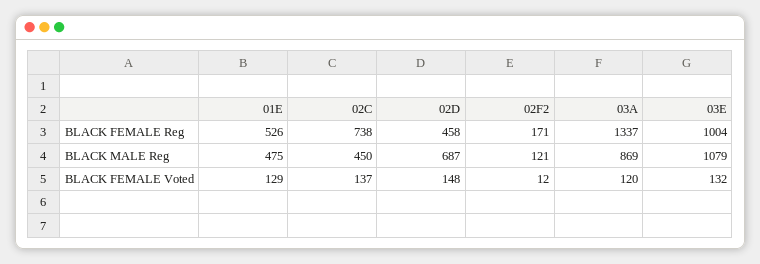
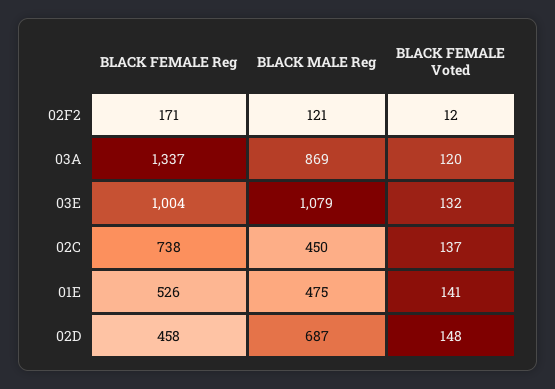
  {
    "01E": {
      "BLACK FEMALE Reg": 526,
      "BLACK MALE Reg": 475,
-     "BLACK FEMALE Voted": 129
+     "BLACK FEMALE Voted": 141
    },
    "02C": {
      "BLACK FEMALE Reg": 738,
      "BLACK MALE Reg": 450,
      "BLACK FEMALE Voted": 137
    },
    "02D": {
      "BLACK FEMALE Reg": 458,
      "BLACK MALE Reg": 687,
      "BLACK FEMALE Voted": 148
    },
    "02F2": {
      "BLACK FEMALE Reg": 171,
      "BLACK MALE Reg": 121,
      "BLACK FEMALE Voted": 12
    },
    "03A": {
      "BLACK FEMALE Reg": 1337,
      "BLACK MALE Reg": 869,
      "BLACK FEMALE Voted": 120
    },
    "03E": {
      "BLACK FEMALE Reg": 1004,
      "BLACK MALE Reg": 1079,
      "BLACK FEMALE Voted": 132
    }
  }

